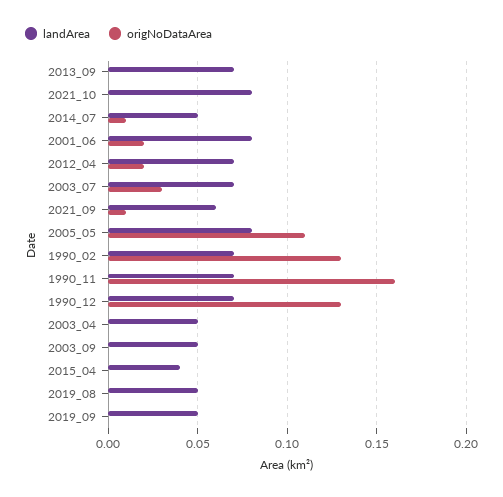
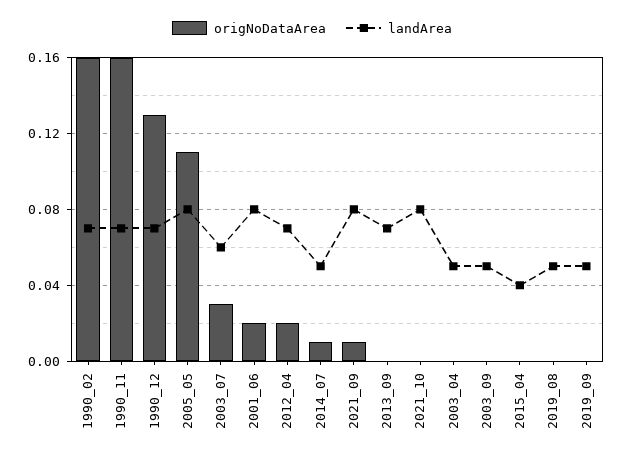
  {
    "landArea": {
      "2013_09": 0.07,
      "2021_10": 0.08,
      "2014_07": 0.05,
      "2001_06": 0.08,
      "2012_04": 0.07,
-     "2003_07": 0.07,
+     "2003_07": 0.06,
-     "2021_09": 0.06,
+     "2021_09": 0.08,
      "2005_05": 0.08,
      "1990_02": 0.07,
      "1990_11": 0.07,
      "1990_12": 0.07,
      "2003_04": 0.05,
      "2003_09": 0.05,
      "2015_04": 0.04,
      "2019_08": 0.05,
      "2019_09": 0.05
    },
    "origNoDataArea": {
      "2013_09": 0,
      "2021_10": 0,
      "2014_07": 0.01,
      "2001_06": 0.02,
      "2012_04": 0.02,
      "2003_07": 0.03,
      "2021_09": 0.01,
      "2005_05": 0.11,
-     "1990_02": 0.13,
+     "1990_02": 0.16,
      "1990_11": 0.16,
      "1990_12": 0.13,
      "2003_04": 0,
      "2003_09": 0,
      "2015_04": 0,
      "2019_08": 0,
      "2019_09": 0
    }
  }

